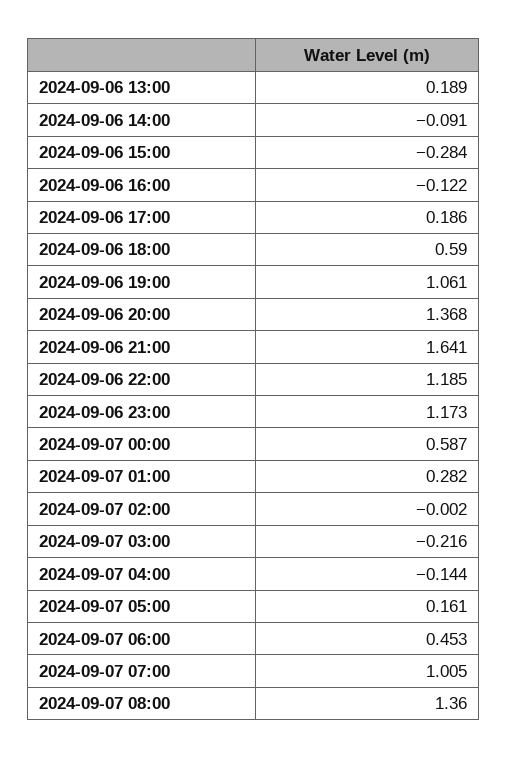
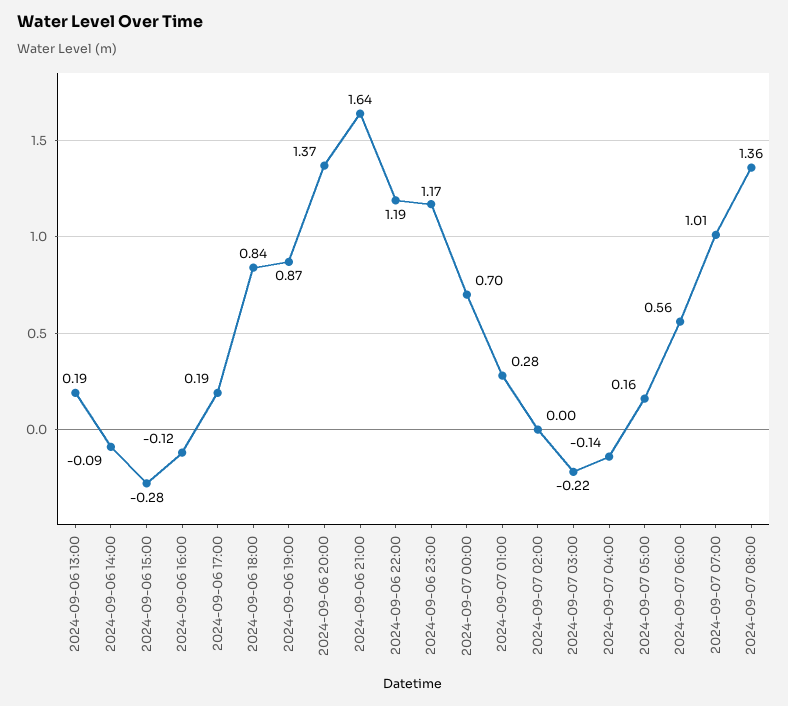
  {
    "2024-09-06 13:00": 0.189,
    "2024-09-06 14:00": -0.091,
    "2024-09-06 15:00": -0.284,
    "2024-09-06 16:00": -0.122,
    "2024-09-06 17:00": 0.186,
-   "2024-09-06 18:00": 0.59,
+   "2024-09-06 18:00": 0.84,
-   "2024-09-06 19:00": 1.061,
+   "2024-09-06 19:00": 0.87,
    "2024-09-06 20:00": 1.368,
    "2024-09-06 21:00": 1.641,
    "2024-09-06 22:00": 1.185,
    "2024-09-06 23:00": 1.173,
-   "2024-09-07 00:00": 0.587,
+   "2024-09-07 00:00": 0.7,
    "2024-09-07 01:00": 0.282,
    "2024-09-07 02:00": -0.002,
    "2024-09-07 03:00": -0.216,
    "2024-09-07 04:00": -0.144,
    "2024-09-07 05:00": 0.161,
-   "2024-09-07 06:00": 0.453,
+   "2024-09-07 06:00": 0.56,
    "2024-09-07 07:00": 1.005,
    "2024-09-07 08:00": 1.36
  }

